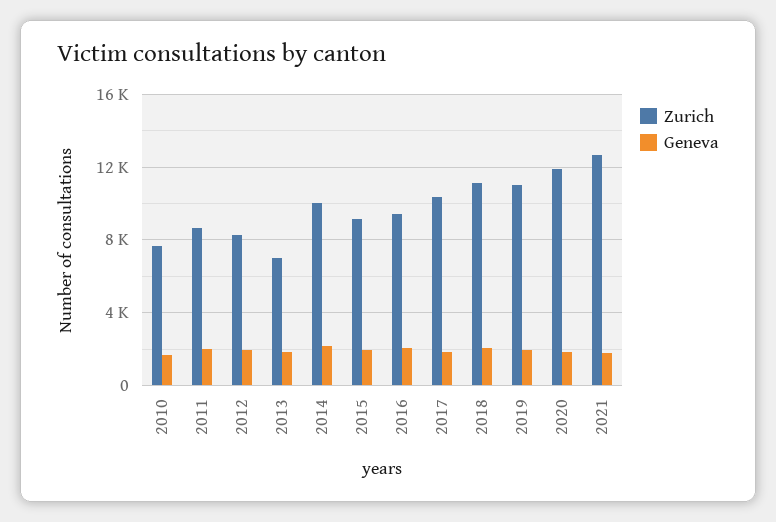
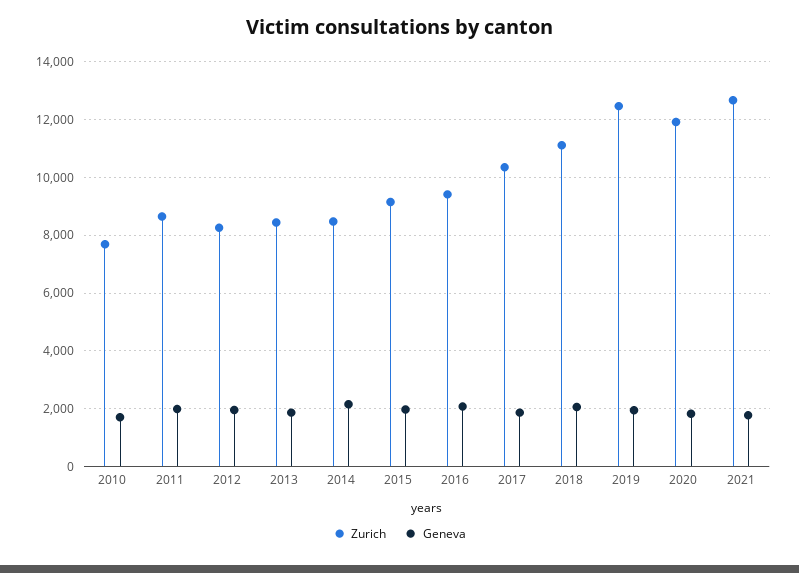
  {
    "Zurich": {
      "2010": 7750,
      "2011": 8750,
      "2012": 8250,
-     "2013": 7000,
+     "2013": 8500,
-     "2014": 10000,
+     "2014": 8500,
      "2015": 9250,
      "2016": 9500,
      "2017": 10250,
      "2018": 11000,
-     "2019": 11000,
+     "2019": 12500,
      "2020": 12000,
      "2021": 12750
    },
    "Geneva": {
      "2010": 1750,
      "2011": 2000,
      "2012": 2000,
      "2013": 1750,
      "2014": 2250,
      "2015": 2000,
      "2016": 2000,
      "2017": 1750,
      "2018": 2000,
      "2019": 2000,
      "2020": 1750,
      "2021": 1750
    }
  }

